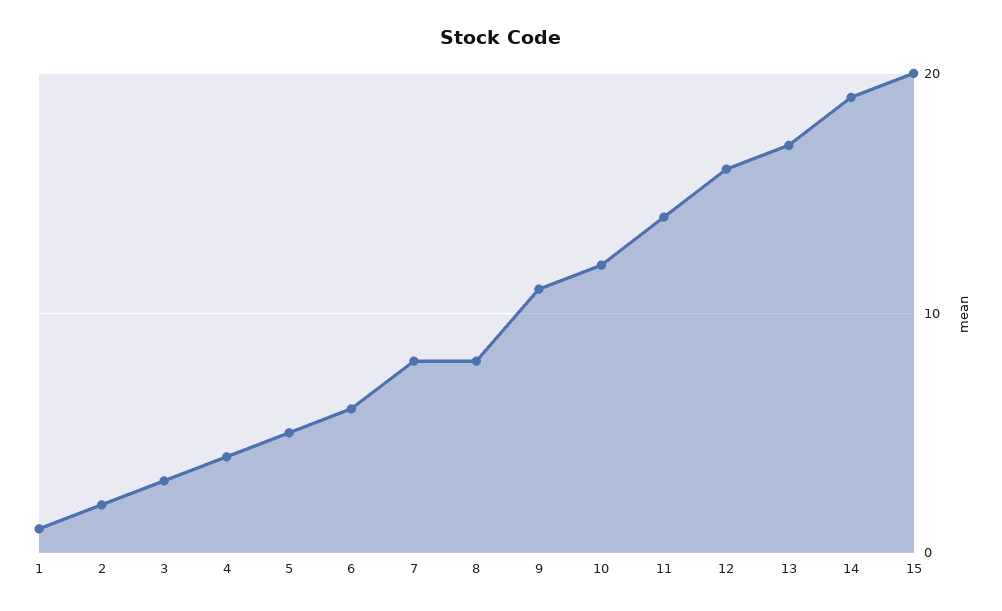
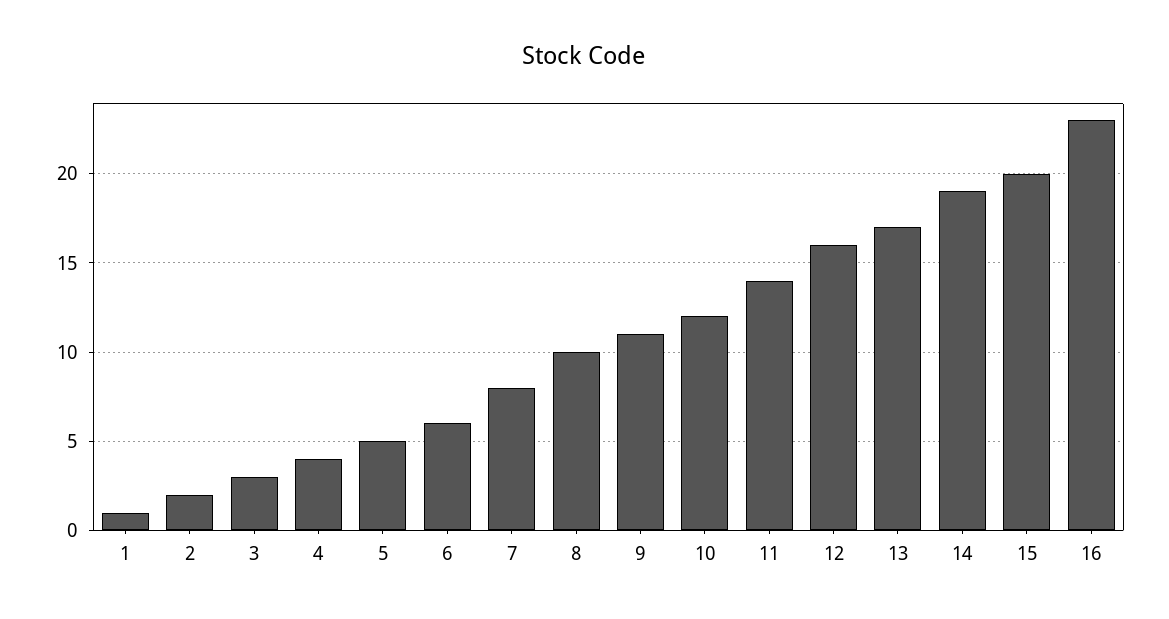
  {
    "1": 1,
    "2": 2,
    "3": 3,
    "4": 4,
    "5": 5,
    "6": 6,
    "7": 8,
-   "8": 8,
+   "8": 10,
    "9": 11,
    "10": 12,
    "11": 14,
    "12": 16,
    "13": 17,
    "14": 19,
-   "15": 20
+   "15": 20,
+   "16": 23
  }

